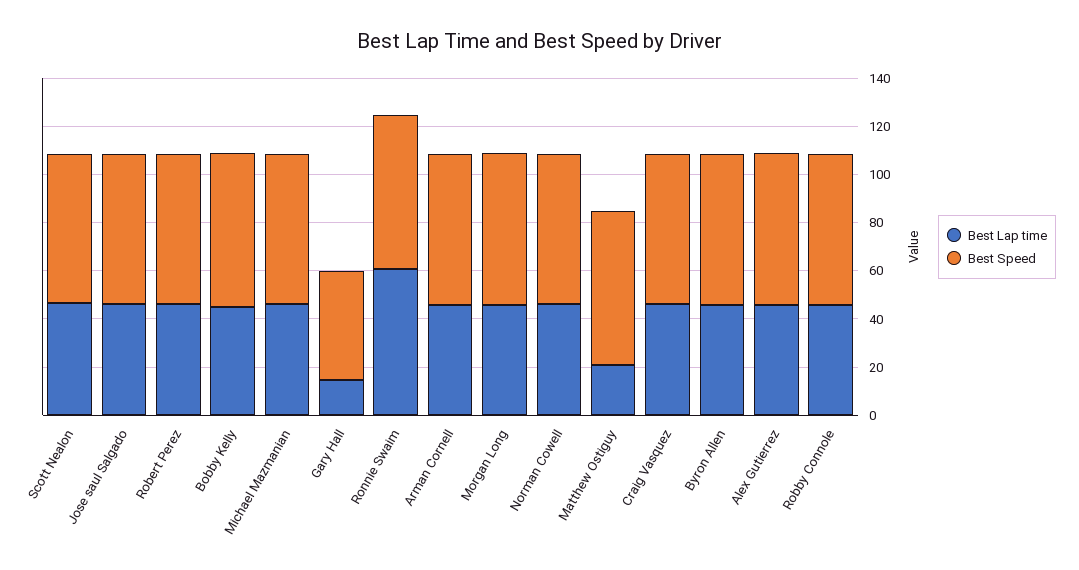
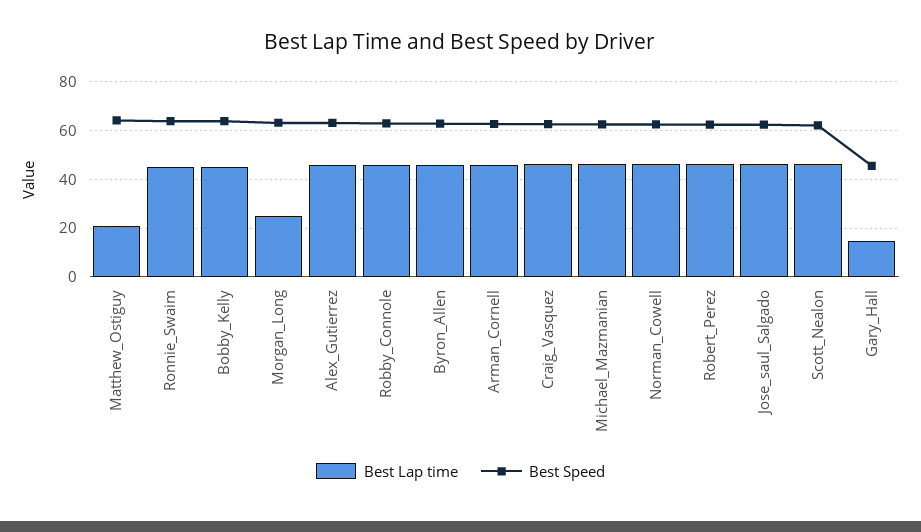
  {
    "Best Lap time": {
      "Scott Nealon": 47.5,
      "Jose saul Salgado": 45,
      "Robert Perez": 45,
      "Bobby Kelly": 45,
      "Michael Mazmanian": 45,
      "Gary Hall": 15,
-     "Ronnie Swaim": 60,
+     "Ronnie Swaim": 45,
      "Arman Cornell": 45,
-     "Morgan Long": 45,
+     "Morgan Long": 25,
      "Norman Cowell": 45,
      "Matthew Ostiguy": 20,
      "Craig Vasquez": 45,
      "Byron Allen": 45,
      "Alex Gutierrez": 45,
      "Robby Connole": 45
    },
    "Best Speed": {
      "Scott Nealon": 62.5,
      "Jose saul Salgado": 62.5,
      "Robert Perez": 62.5,
      "Bobby Kelly": 65,
      "Michael Mazmanian": 62.5,
      "Gary Hall": 45,
      "Ronnie Swaim": 65,
      "Arman Cornell": 62.5,
      "Morgan Long": 62.5,
      "Norman Cowell": 62.5,
      "Matthew Ostiguy": 65,
      "Craig Vasquez": 62.5,
      "Byron Allen": 62.5,
      "Alex Gutierrez": 62.5,
      "Robby Connole": 62.5
    }
  }

